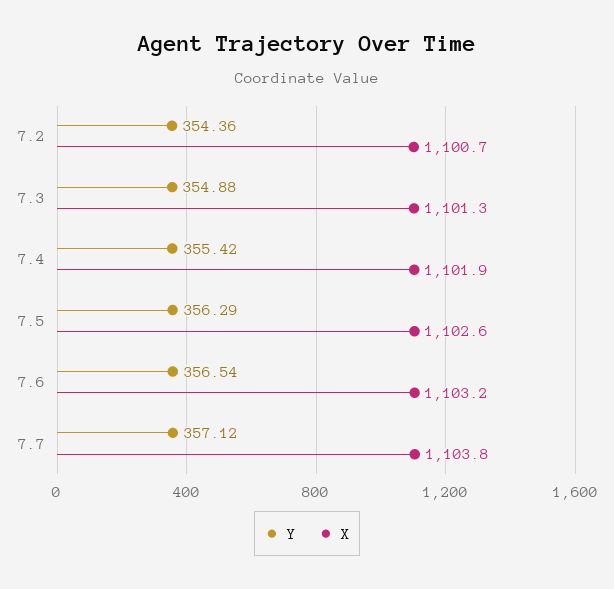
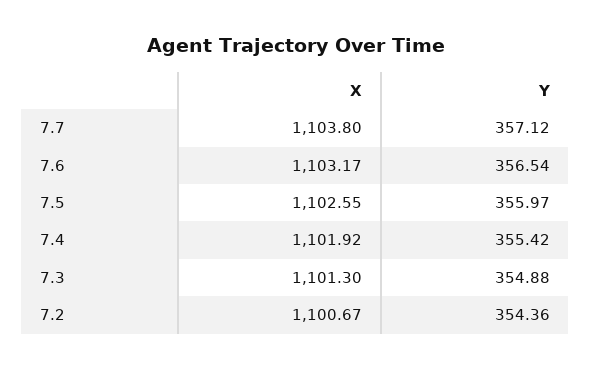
  {
    "Y": {
      "7.2": 354.36,
      "7.3": 354.88,
      "7.4": 355.42,
-     "7.5": 356.29,
+     "7.5": 355.97,
      "7.6": 356.54,
      "7.7": 357.12
    },
    "X": {
      "7.2": 1100.67,
      "7.3": 1101.3,
      "7.4": 1101.92,
      "7.5": 1102.55,
      "7.6": 1103.17,
      "7.7": 1103.8
    }
  }

